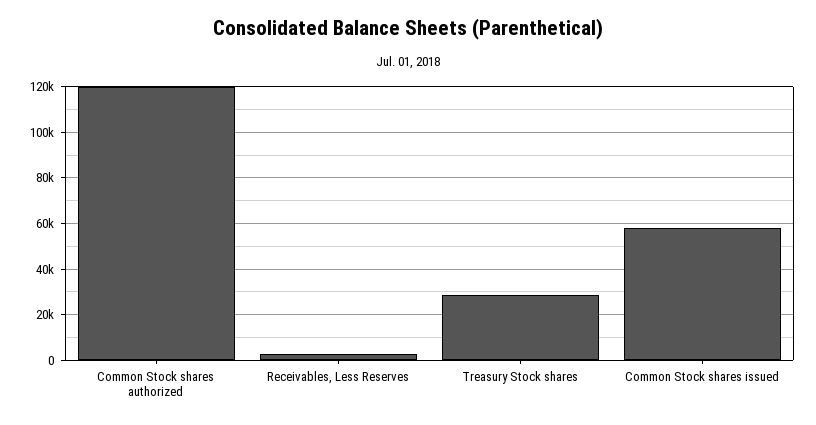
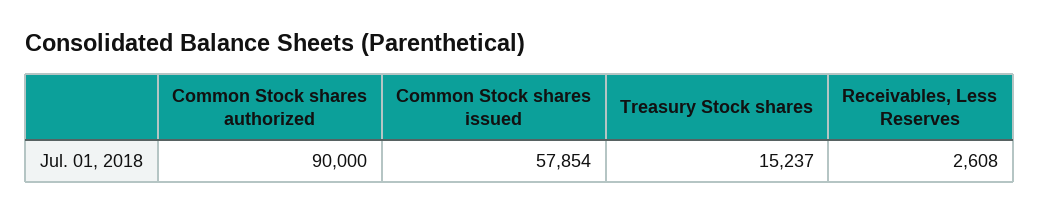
  {
-   "Common Stock shares authorized": 120000,
+   "Common Stock shares authorized": 90000,
    "Receivables, Less Reserves": 2608,
-   "Treasury Stock shares": 30000,
+   "Treasury Stock shares": 15237,
    "Common Stock shares issued": 57854
  }

